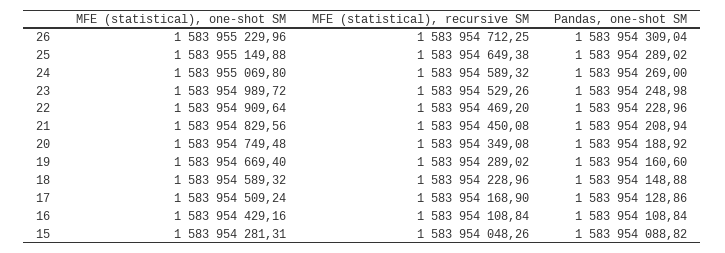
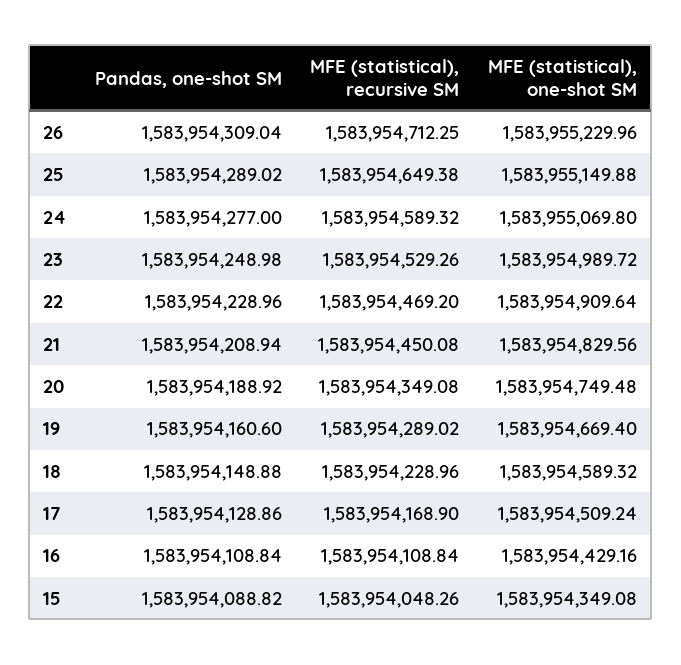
  {
    "MFE (statistical), one-shot SM": {
      "26": 1583955229.96,
      "25": 1583955149.88,
      "24": 1583955069.8,
      "23": 1583954989.72,
      "22": 1583954909.64,
      "21": 1583954829.56,
      "20": 1583954749.48,
      "19": 1583954669.4,
      "18": 1583954589.32,
      "17": 1583954509.24,
      "16": 1583954429.16,
-     "15": 1583954281.31
+     "15": 1583954349.08
    },
    "MFE (statistical), recursive SM": {
      "26": 1583954712.25,
      "25": 1583954649.38,
      "24": 1583954589.32,
      "23": 1583954529.26,
      "22": 1583954469.2,
      "21": 1583954450.08,
      "20": 1583954349.08,
      "19": 1583954289.02,
      "18": 1583954228.96,
      "17": 1583954168.9,
      "16": 1583954108.84,
      "15": 1583954048.26
    },
    "Pandas, one-shot SM": {
      "26": 1583954309.04,
      "25": 1583954289.02,
-     "24": 1583954269,
+     "24": 1583954277,
      "23": 1583954248.98,
      "22": 1583954228.96,
      "21": 1583954208.94,
      "20": 1583954188.92,
      "19": 1583954160.6,
      "18": 1583954148.88,
      "17": 1583954128.86,
      "16": 1583954108.84,
      "15": 1583954088.82
    }
  }

